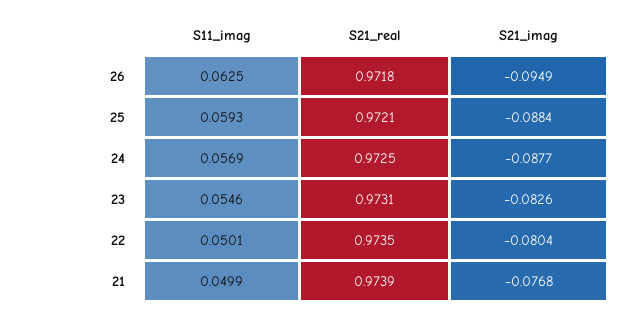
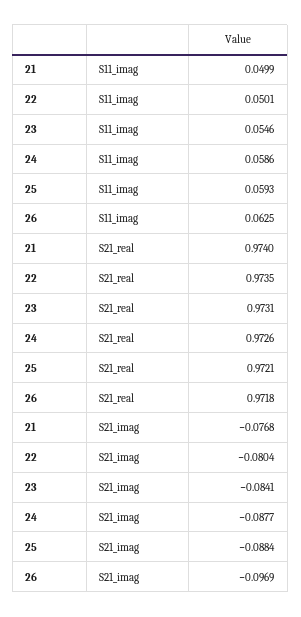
  {
    "S11_imag": {
      "26": 0.0625,
      "25": 0.0593,
-     "24": 0.0569,
+     "24": 0.0586,
      "23": 0.0546,
      "22": 0.0501,
      "21": 0.0499
    },
    "S21_real": {
      "26": 0.9718,
      "25": 0.9721,
-     "24": 0.9725,
+     "24": 0.9726,
      "23": 0.9731,
      "22": 0.9735,
-     "21": 0.9739
+     "21": 0.974
    },
    "S21_imag": {
-     "26": -0.0949,
+     "26": -0.0969,
      "25": -0.0884,
      "24": -0.0877,
-     "23": -0.0826,
+     "23": -0.0841,
      "22": -0.0804,
      "21": -0.0768
    }
  }

